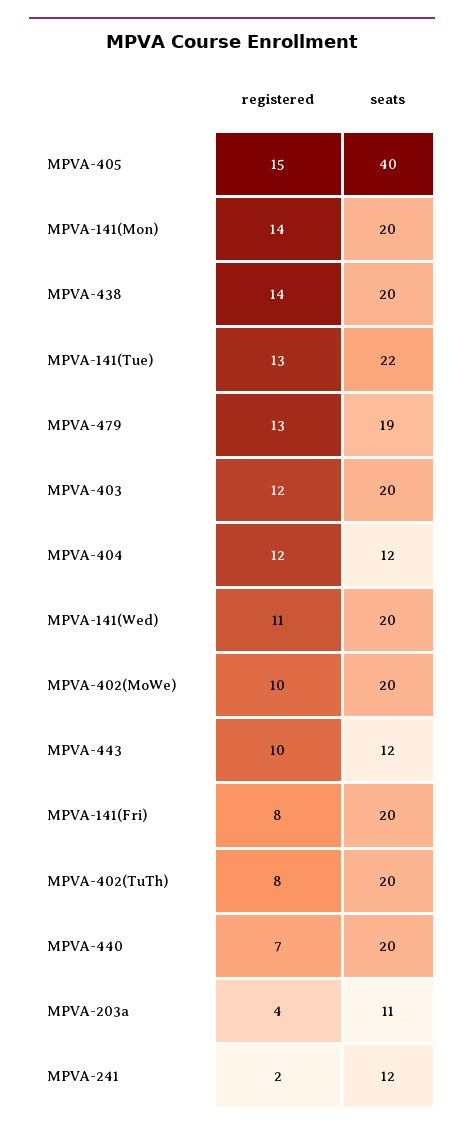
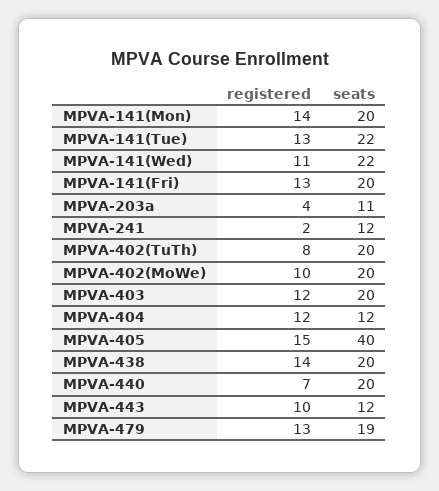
  {
    "registered": {
      "MPVA-405": 15,
      "MPVA-141(Mon)": 14,
      "MPVA-438": 14,
      "MPVA-141(Tue)": 13,
      "MPVA-479": 13,
      "MPVA-403": 12,
      "MPVA-404": 12,
      "MPVA-141(Wed)": 11,
      "MPVA-402(MoWe)": 10,
      "MPVA-443": 10,
-     "MPVA-141(Fri)": 8,
+     "MPVA-141(Fri)": 13,
      "MPVA-402(TuTh)": 8,
      "MPVA-440": 7,
      "MPVA-203a": 4,
      "MPVA-241": 2
    },
    "seats": {
      "MPVA-405": 40,
      "MPVA-141(Mon)": 20,
      "MPVA-438": 20,
      "MPVA-141(Tue)": 22,
      "MPVA-479": 19,
      "MPVA-403": 20,
      "MPVA-404": 12,
-     "MPVA-141(Wed)": 20,
+     "MPVA-141(Wed)": 22,
      "MPVA-402(MoWe)": 20,
      "MPVA-443": 12,
      "MPVA-141(Fri)": 20,
      "MPVA-402(TuTh)": 20,
      "MPVA-440": 20,
      "MPVA-203a": 11,
      "MPVA-241": 12
    }
  }

